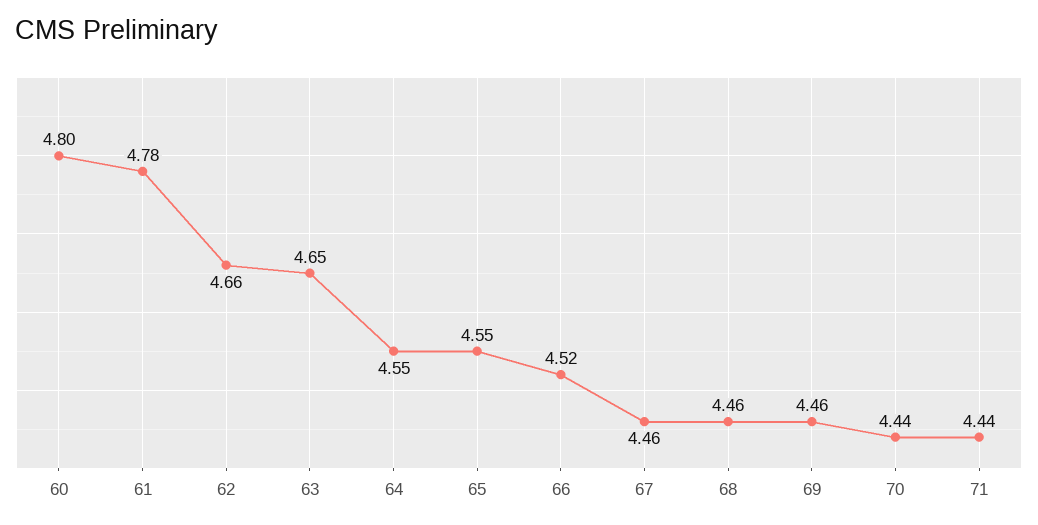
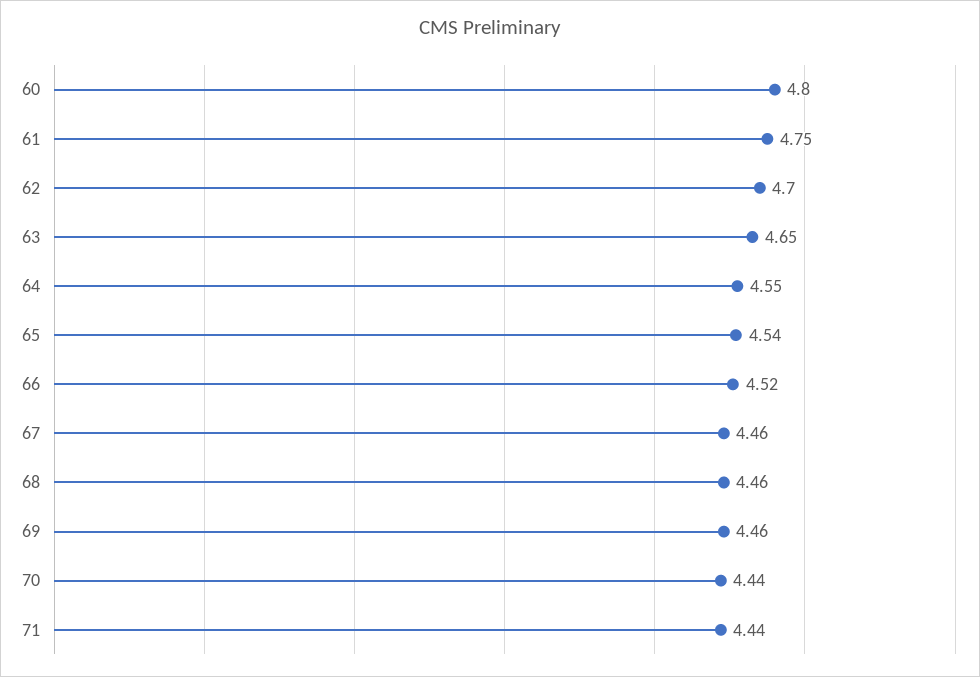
  {
    "60": 4.8,
-   "61": 4.78,
+   "61": 4.75,
-   "62": 4.66,
+   "62": 4.7,
    "63": 4.65,
    "64": 4.55,
-   "65": 4.55,
+   "65": 4.54,
    "66": 4.52,
    "67": 4.46,
    "68": 4.46,
    "69": 4.46,
    "70": 4.44,
    "71": 4.44
  }

